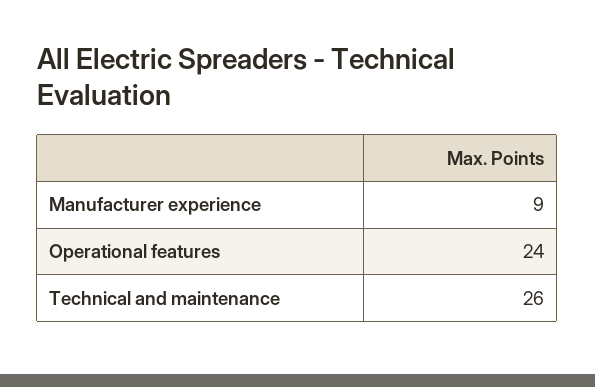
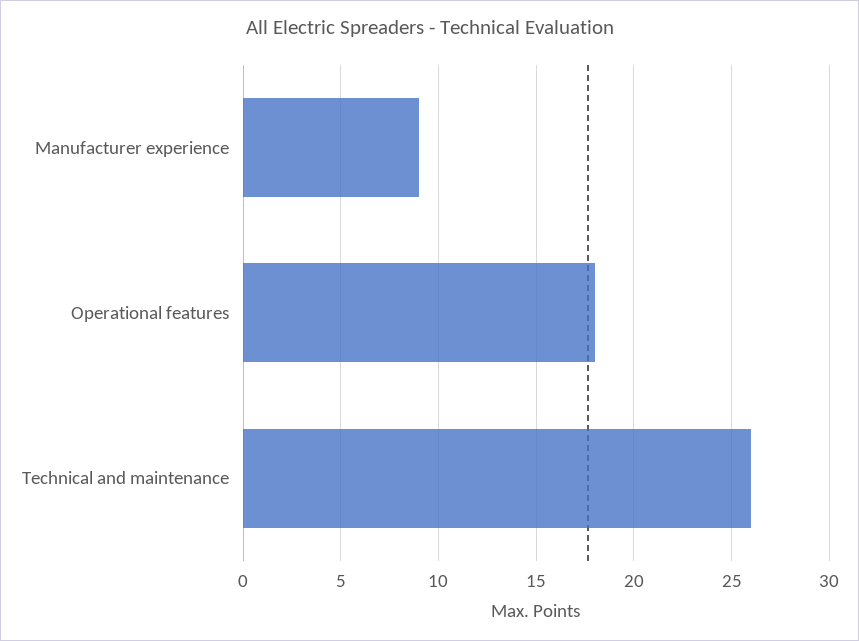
  {
    "Manufacturer experience": 9,
-   "Operational features": 24,
+   "Operational features": 18,
    "Technical and maintenance": 26
  }

